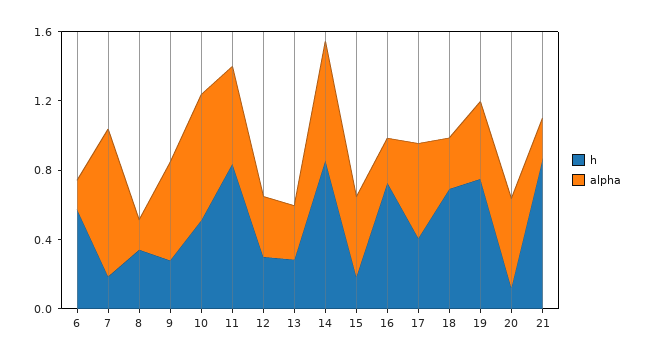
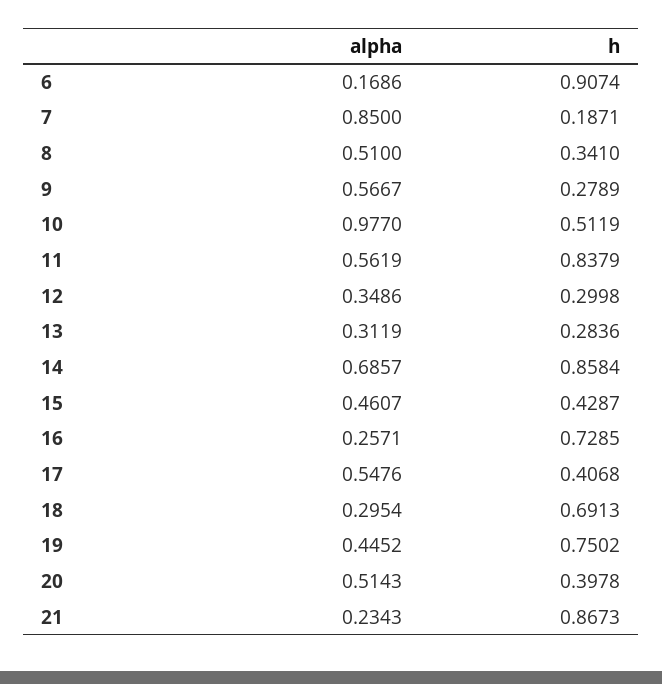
  {
    "h": {
-     "6": 0.6,
+     "6": 0.9074,
      "7": 0.1871,
      "8": 0.341,
      "9": 0.2789,
      "10": 0.5119,
      "11": 0.8379,
      "12": 0.2998,
      "13": 0.2836,
      "14": 0.8584,
-     "15": 0.2,
+     "15": 0.4287,
      "16": 0.7285,
      "17": 0.4068,
      "18": 0.6913,
      "19": 0.7502,
-     "20": 0.1,
+     "20": 0.3978,
      "21": 0.8673
    },
    "alpha": {
      "6": 0.1686,
      "7": 0.85,
-     "8": 0.2,
+     "8": 0.51,
      "9": 0.5667,
-     "10": 0.7,
+     "10": 0.977,
      "11": 0.5619,
      "12": 0.3486,
      "13": 0.3119,
      "14": 0.6857,
      "15": 0.4607,
      "16": 0.2571,
      "17": 0.5476,
      "18": 0.2954,
      "19": 0.4452,
      "20": 0.5143,
      "21": 0.2343
    }
  }

